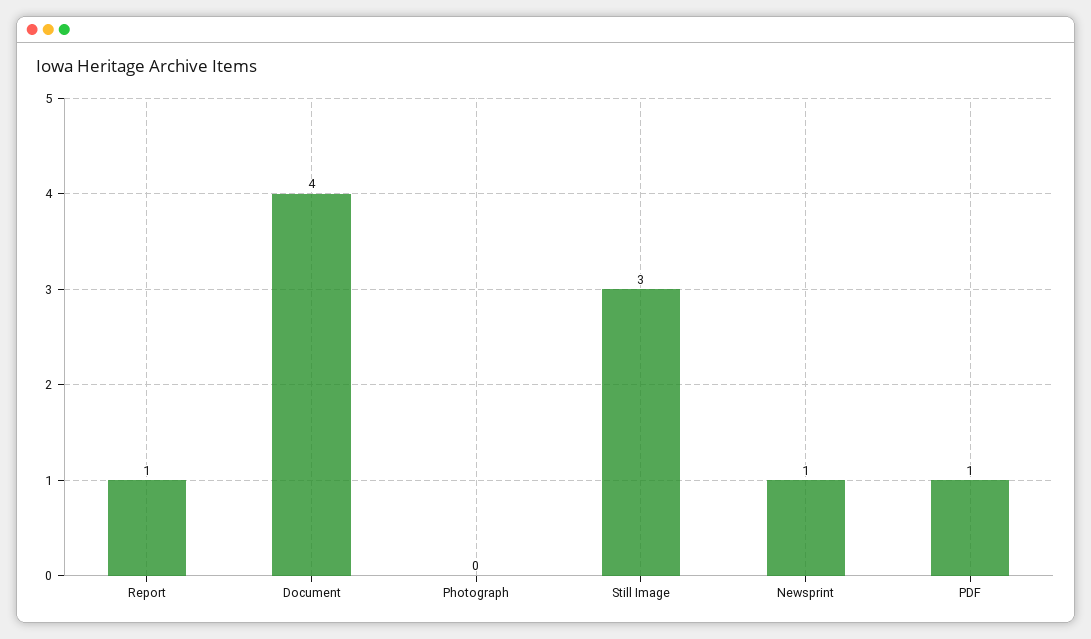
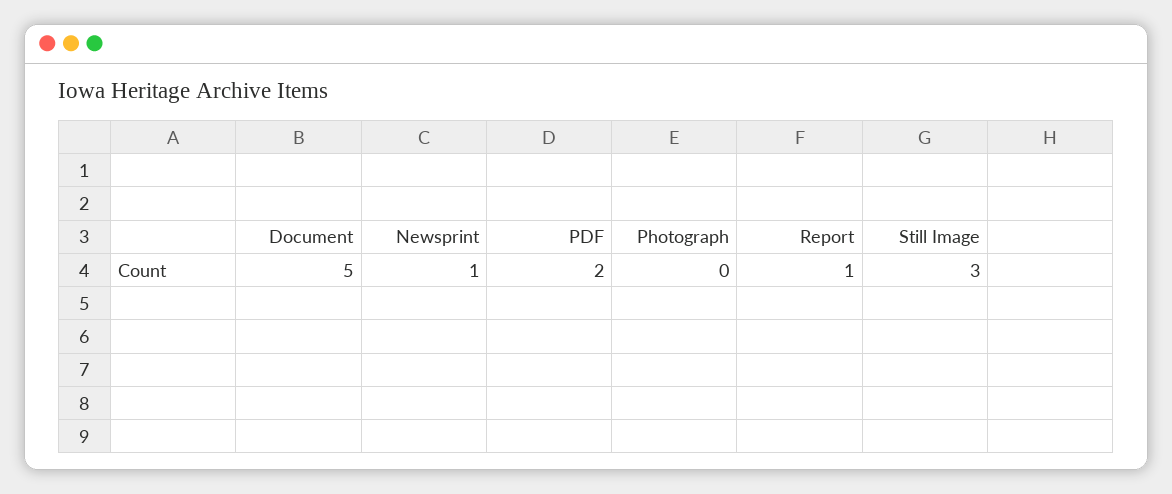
  {
    "Report": 1,
-   "Document": 4,
+   "Document": 5,
    "Photograph": 0,
    "Still Image": 3,
    "Newsprint": 1,
-   "PDF": 1
+   "PDF": 2
  }

